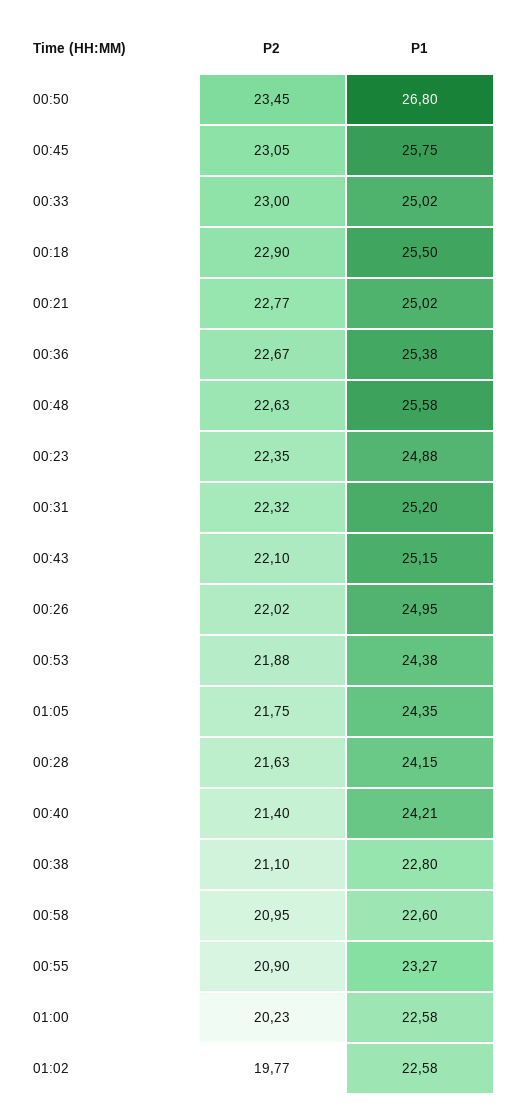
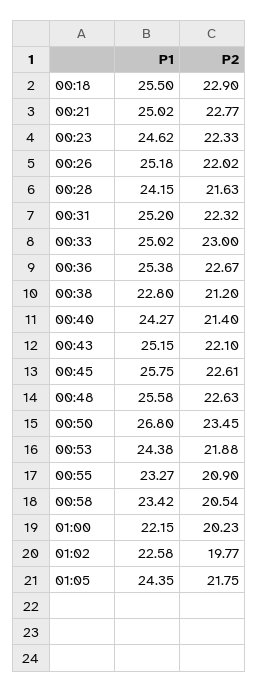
  {
    "P2": {
      "00:50": 23.45,
-     "00:45": 23.05,
+     "00:45": 22.61,
      "00:33": 23,
      "00:18": 22.9,
      "00:21": 22.77,
      "00:36": 22.67,
      "00:48": 22.63,
-     "00:23": 22.35,
+     "00:23": 22.33,
      "00:31": 22.32,
      "00:43": 22.1,
      "00:26": 22.02,
      "00:53": 21.88,
      "01:05": 21.75,
      "00:28": 21.63,
      "00:40": 21.4,
-     "00:38": 21.1,
+     "00:38": 21.2,
-     "00:58": 20.95,
+     "00:58": 20.54,
      "00:55": 20.9,
      "01:00": 20.23,
      "01:02": 19.77
    },
    "P1": {
      "00:50": 26.8,
      "00:45": 25.75,
      "00:33": 25.02,
      "00:18": 25.5,
      "00:21": 25.02,
      "00:36": 25.38,
      "00:48": 25.58,
-     "00:23": 24.88,
+     "00:23": 24.62,
      "00:31": 25.2,
      "00:43": 25.15,
-     "00:26": 24.95,
+     "00:26": 25.18,
      "00:53": 24.38,
      "01:05": 24.35,
      "00:28": 24.15,
-     "00:40": 24.21,
+     "00:40": 24.27,
      "00:38": 22.8,
-     "00:58": 22.6,
+     "00:58": 23.42,
      "00:55": 23.27,
-     "01:00": 22.58,
+     "01:00": 22.15,
      "01:02": 22.58
    }
  }

